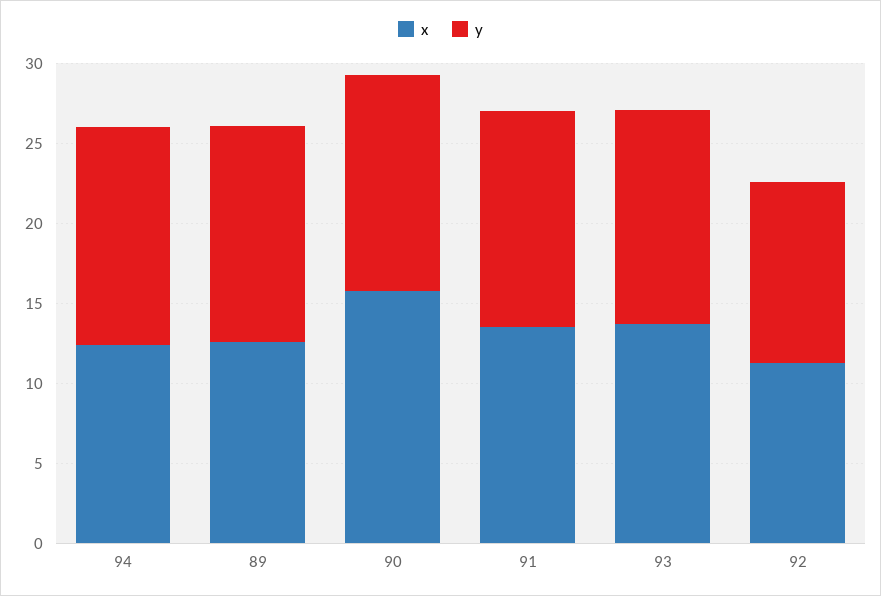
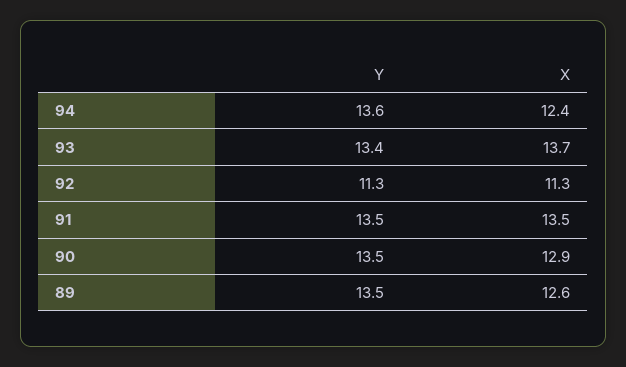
  {
    "x": {
      "94": 12.4,
      "89": 12.6,
-     "90": 16,
+     "90": 12.9,
      "91": 13.5,
      "93": 13.7,
      "92": 11.3
    },
    "y": {
      "94": 13.6,
      "89": 13.5,
      "90": 13.5,
      "91": 13.5,
      "93": 13.4,
      "92": 11.3
    }
  }

